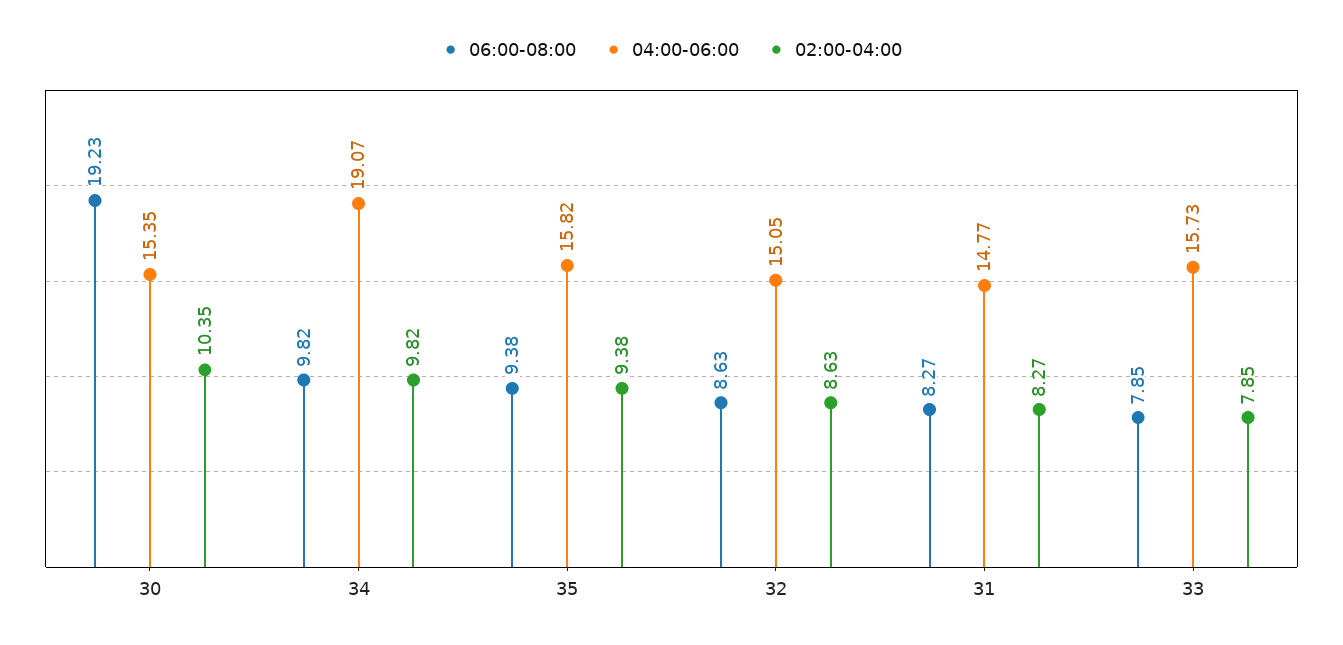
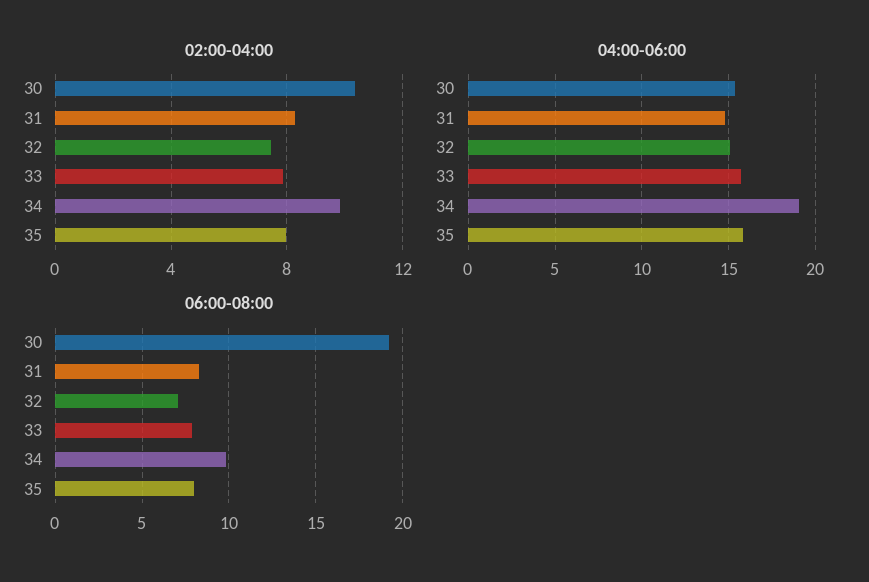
  {
    "06:00-08:00": {
      "30": 19.23,
      "34": 9.82,
-     "35": 9.38,
+     "35": 8,
-     "32": 8.63,
+     "32": 7,
      "31": 8.27,
      "33": 7.85
    },
    "04:00-06:00": {
      "30": 15.35,
      "34": 19.07,
      "35": 15.82,
      "32": 15.05,
      "31": 14.77,
      "33": 15.73
    },
    "02:00-04:00": {
      "30": 10.35,
      "34": 9.82,
-     "35": 9.38,
+     "35": 8,
-     "32": 8.63,
+     "32": 7.5,
      "31": 8.27,
      "33": 7.85
    }
  }

